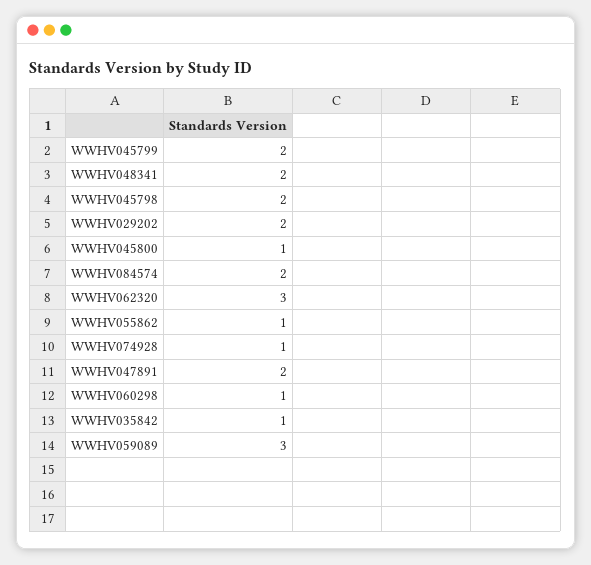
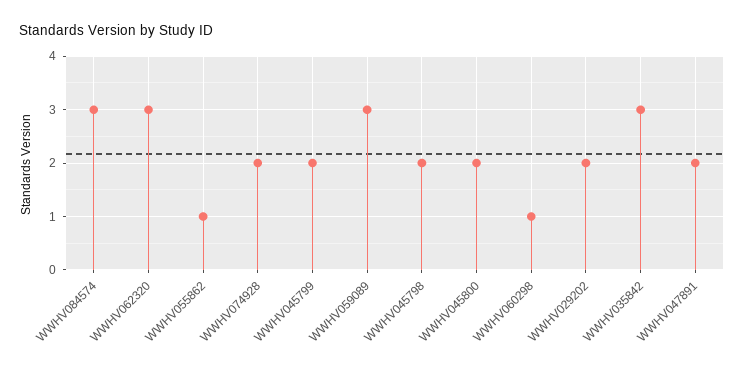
  {
    "WWHV045799": 2,
-   "WWHV048341": 2,
    "WWHV045798": 2,
    "WWHV029202": 2,
-   "WWHV045800": 1,
+   "WWHV045800": 2,
-   "WWHV084574": 2,
+   "WWHV084574": 3,
    "WWHV062320": 3,
    "WWHV055862": 1,
-   "WWHV074928": 1,
+   "WWHV074928": 2,
    "WWHV047891": 2,
    "WWHV060298": 1,
-   "WWHV035842": 1,
+   "WWHV035842": 3,
    "WWHV059089": 3
  }

